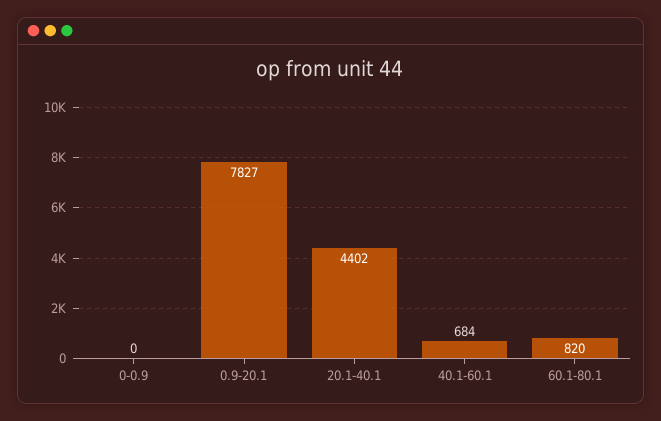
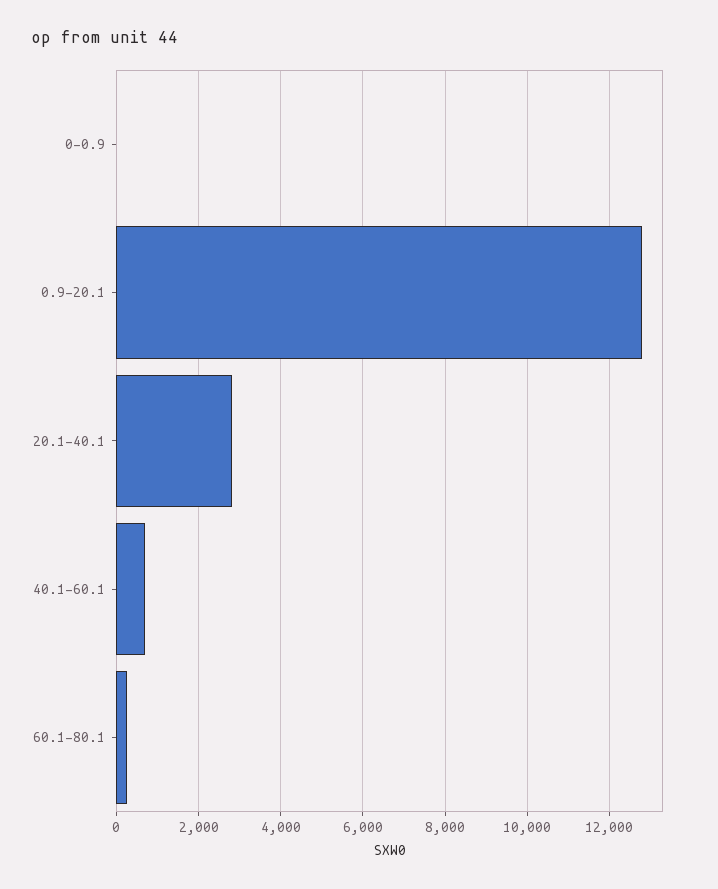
  {
    "0-0.9": 0,
-   "0.9-20.1": 7827,
+   "0.9-20.1": 12800,
-   "20.1-40.1": 4402,
+   "20.1-40.1": 2800,
    "40.1-60.1": 684,
-   "60.1-80.1": 820
+   "60.1-80.1": 200
  }

